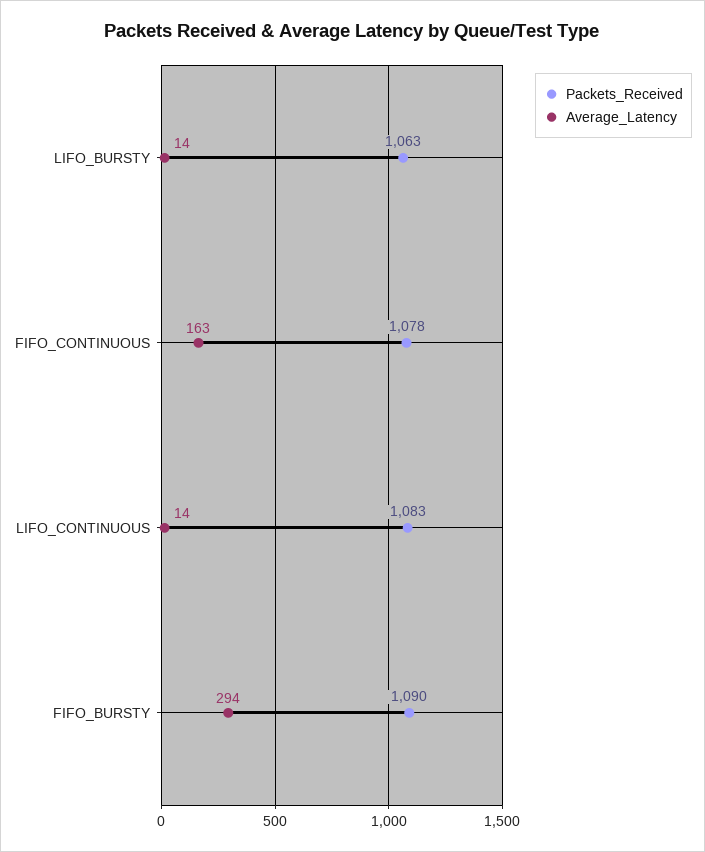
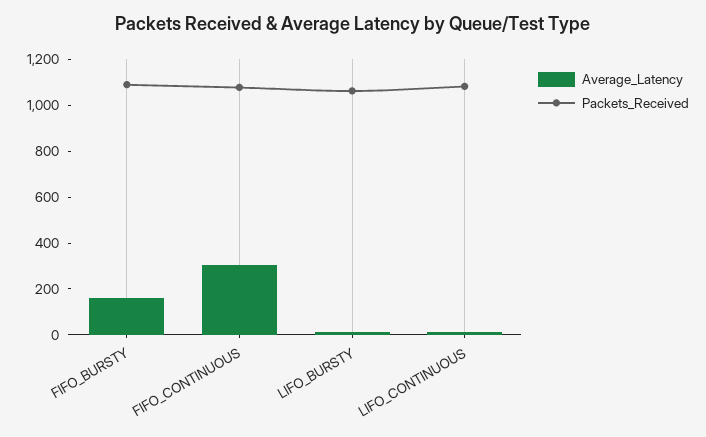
  {
    "Packets_Received": {
      "LIFO_BURSTY": 1063,
      "FIFO_CONTINUOUS": 1078,
      "LIFO_CONTINUOUS": 1083,
      "FIFO_BURSTY": 1090
    },
    "Average_Latency": {
      "LIFO_BURSTY": 14,
-     "FIFO_CONTINUOUS": 163,
+     "FIFO_CONTINUOUS": 300,
      "LIFO_CONTINUOUS": 14,
-     "FIFO_BURSTY": 294
+     "FIFO_BURSTY": 150
    }
  }

